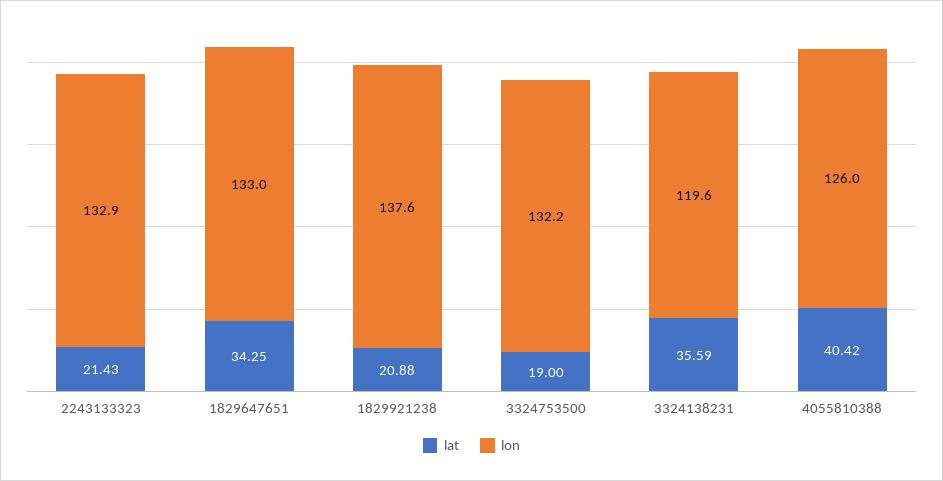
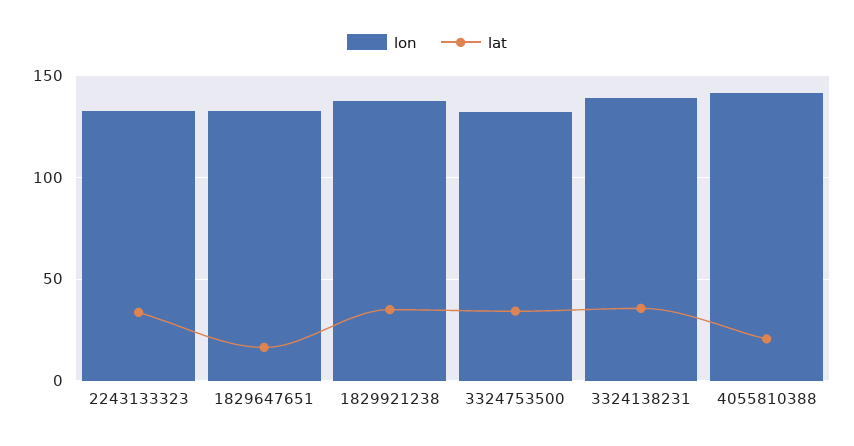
  {
    "lat": {
-     "2243133323": 21.43,
+     "2243133323": 35,
-     "1829647651": 34.25,
+     "1829647651": 15,
-     "1829921238": 20.88,
+     "1829921238": 35,
-     "3324753500": 19,
+     "3324753500": 35,
      "3324138231": 35.59,
-     "4055810388": 40.42
+     "4055810388": 20
    },
    "lon": {
      "2243133323": 132.9,
      "1829647651": 133,
      "1829921238": 137.6,
      "3324753500": 132.2,
-     "3324138231": 119.6,
+     "3324138231": 140,
-     "4055810388": 126
+     "4055810388": 140
    }
  }

